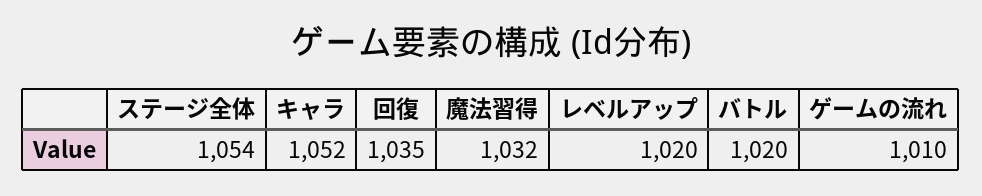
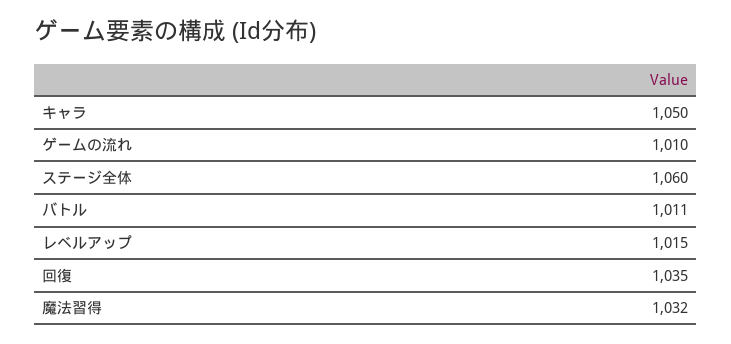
  {
-   "ステージ全体": 1054,
+   "ステージ全体": 1060,
-   "キャラ": 1052,
+   "キャラ": 1050,
    "回復": 1035,
    "魔法習得": 1032,
-   "レベルアップ": 1020,
+   "レベルアップ": 1015,
-   "バトル": 1020,
+   "バトル": 1011,
    "ゲームの流れ": 1010
  }

